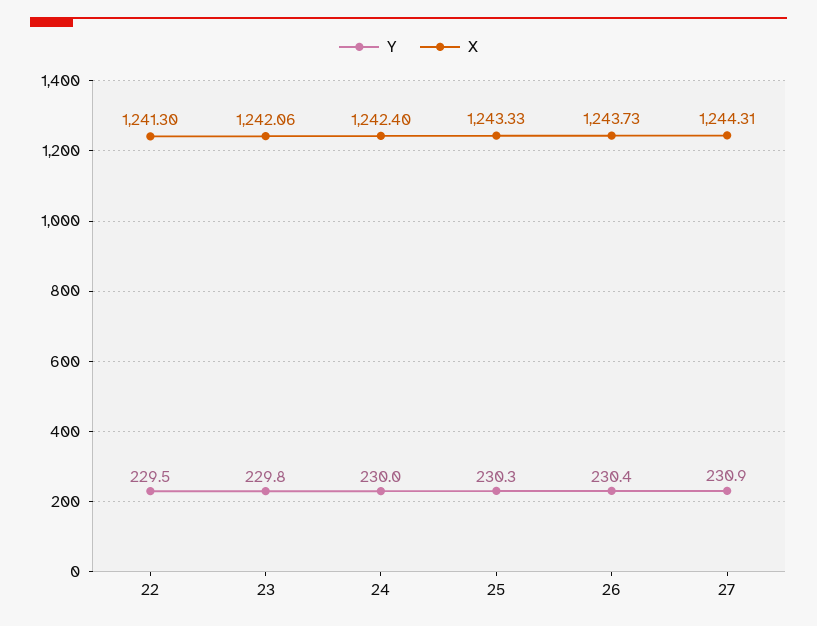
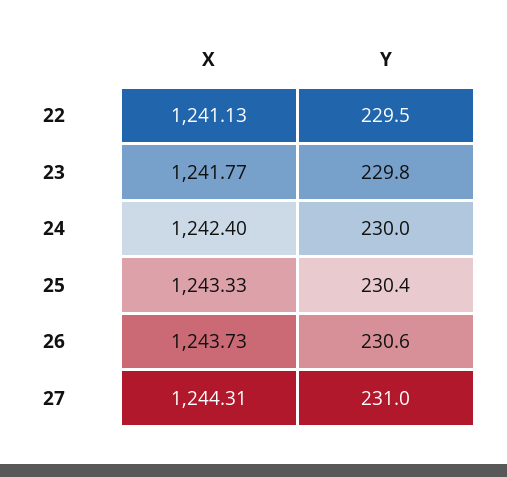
  {
    "Y": {
      "22": 229.5,
      "23": 229.8,
      "24": 230,
-     "25": 230.3,
+     "25": 230.4,
-     "26": 230.4,
+     "26": 230.6,
-     "27": 230.9
+     "27": 231
    },
    "X": {
-     "22": 1241.3,
+     "22": 1241.13,
-     "23": 1242.06,
+     "23": 1241.77,
      "24": 1242.4,
      "25": 1243.33,
      "26": 1243.73,
      "27": 1244.31
    }
  }

